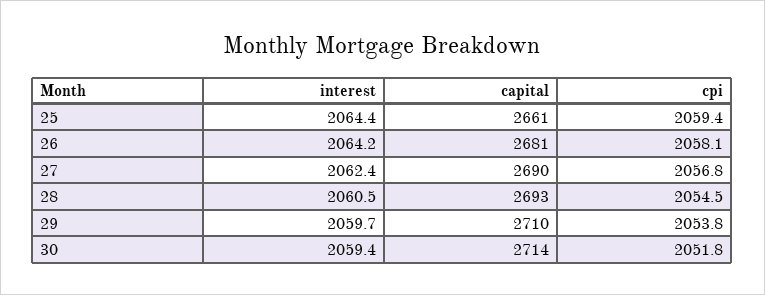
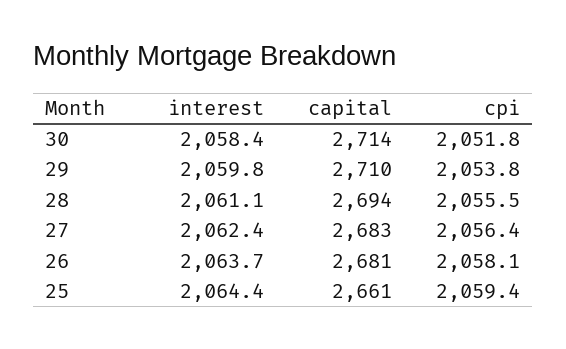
  {
    "interest": {
      "25": 2064.4,
-     "26": 2064.2,
+     "26": 2063.7,
      "27": 2062.4,
-     "28": 2060.5,
+     "28": 2061.1,
-     "29": 2059.7,
+     "29": 2059.8,
-     "30": 2059.4
+     "30": 2058.4
    },
    "capital": {
      "25": 2661,
      "26": 2681,
-     "27": 2690,
+     "27": 2683,
-     "28": 2693,
+     "28": 2694,
      "29": 2710,
      "30": 2714
    },
    "cpi": {
      "25": 2059.4,
      "26": 2058.1,
-     "27": 2056.8,
+     "27": 2056.4,
-     "28": 2054.5,
+     "28": 2055.5,
      "29": 2053.8,
      "30": 2051.8
    }
  }

